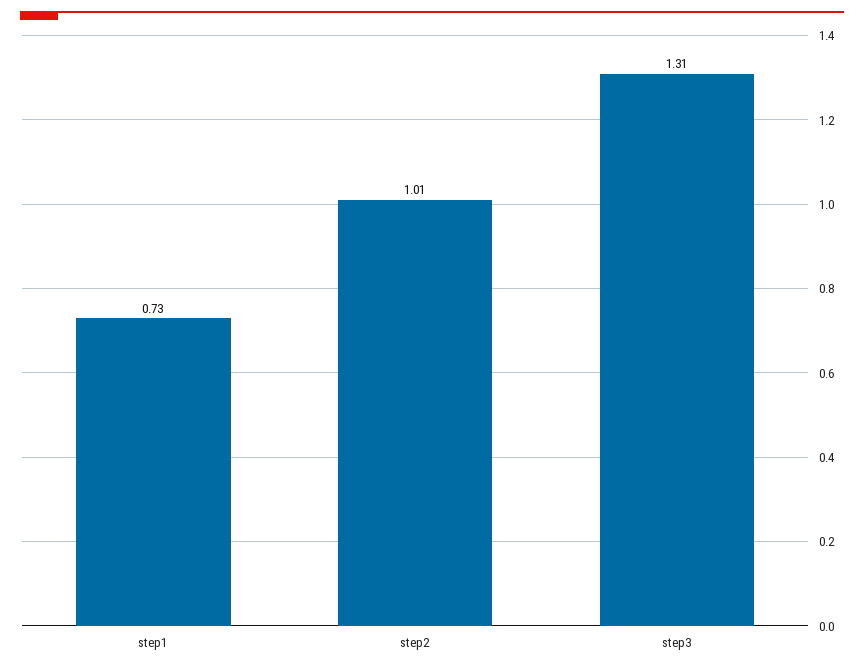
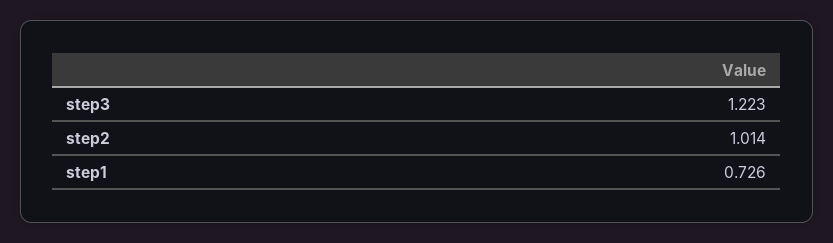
  {
    "step1": 0.726,
    "step2": 1.014,
-   "step3": 1.31
+   "step3": 1.223
  }

